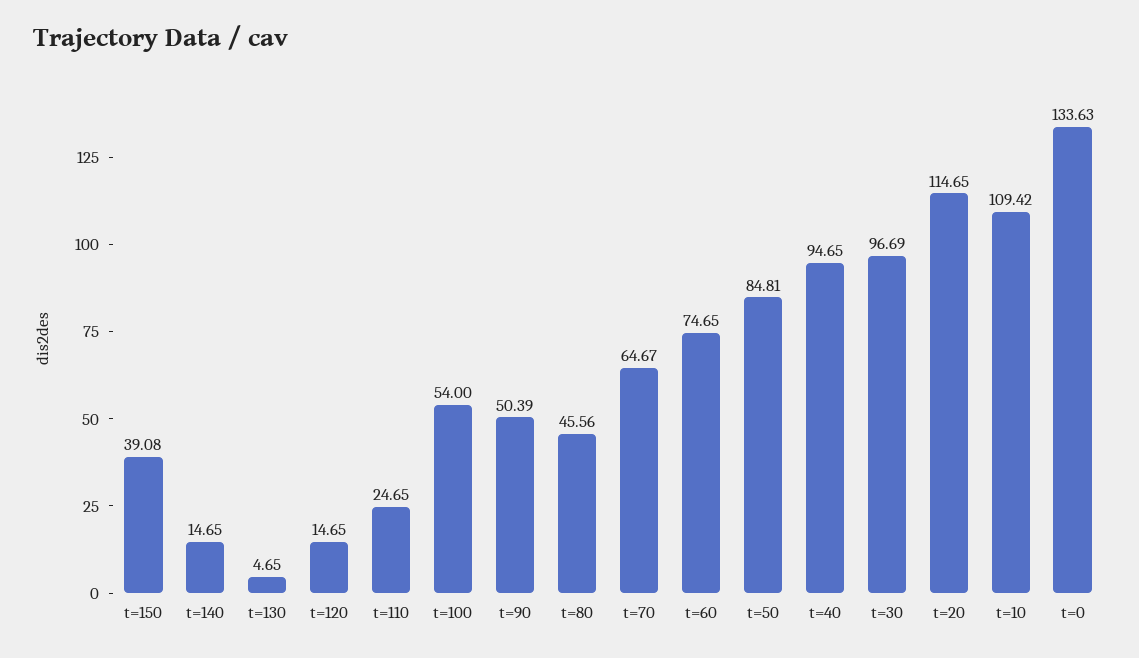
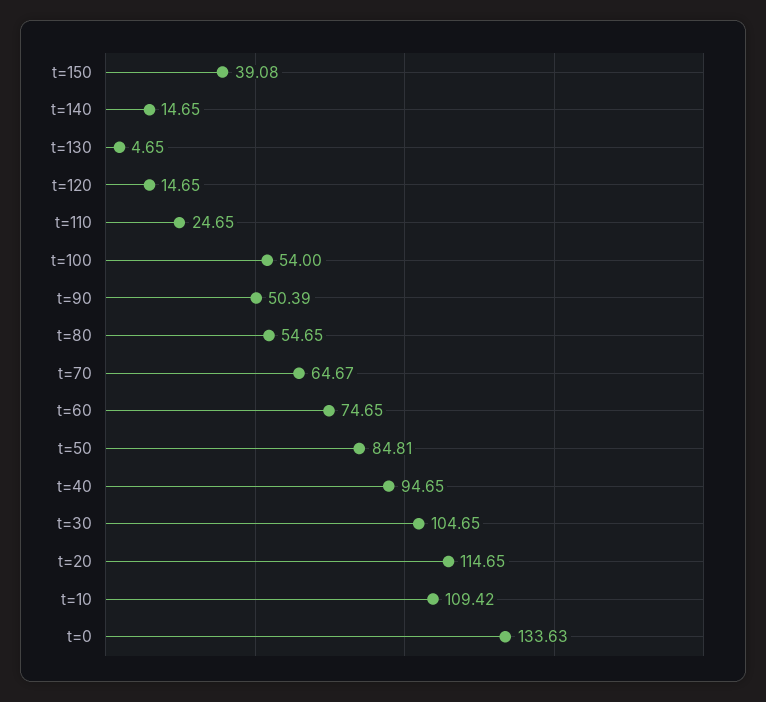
  {
    "t=150": 39.08,
    "t=140": 14.65,
    "t=130": 4.65,
    "t=120": 14.65,
    "t=110": 24.65,
    "t=100": 54,
    "t=90": 50.39,
-   "t=80": 45.56,
+   "t=80": 54.65,
    "t=70": 64.67,
    "t=60": 74.65,
    "t=50": 84.81,
    "t=40": 94.65,
-   "t=30": 96.69,
+   "t=30": 104.65,
    "t=20": 114.65,
    "t=10": 109.42,
    "t=0": 133.63
  }

